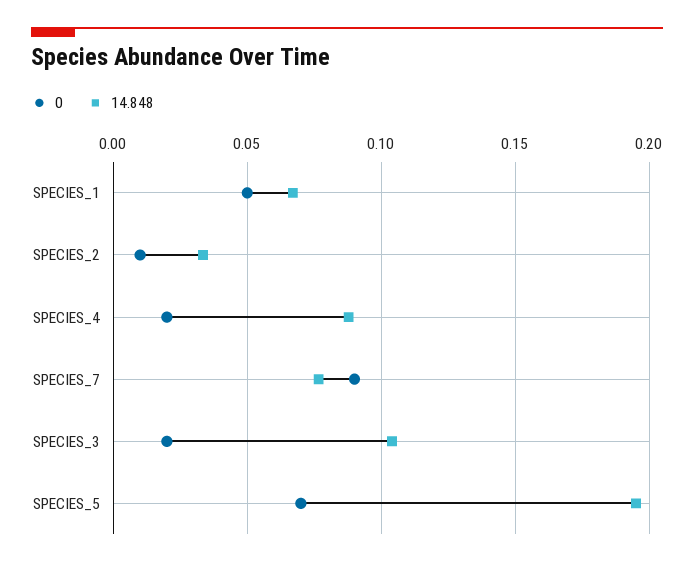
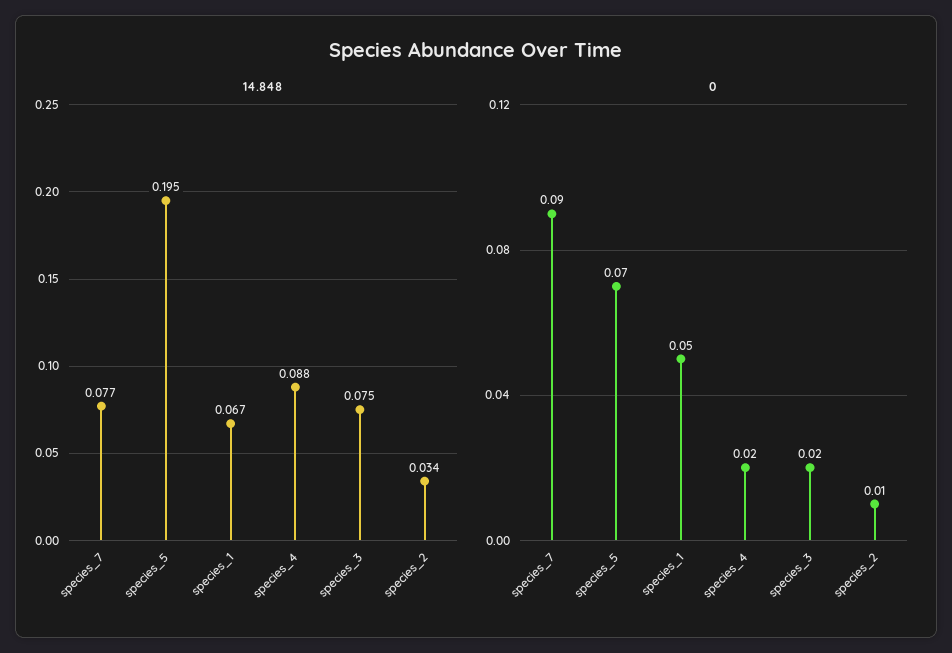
  {
    "0": {
      "SPECIES_1": 0.05,
      "SPECIES_2": 0.01,
      "SPECIES_4": 0.02,
      "SPECIES_7": 0.09,
      "SPECIES_3": 0.02,
      "SPECIES_5": 0.07
    },
    "14.848": {
      "SPECIES_1": 0.067,
      "SPECIES_2": 0.034,
      "SPECIES_4": 0.088,
      "SPECIES_7": 0.077,
-     "SPECIES_3": 0.105,
+     "SPECIES_3": 0.075,
      "SPECIES_5": 0.195
    }
  }

